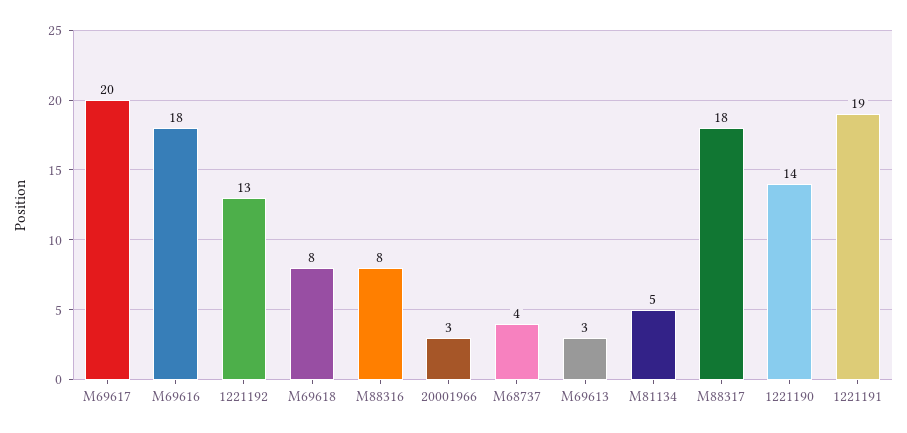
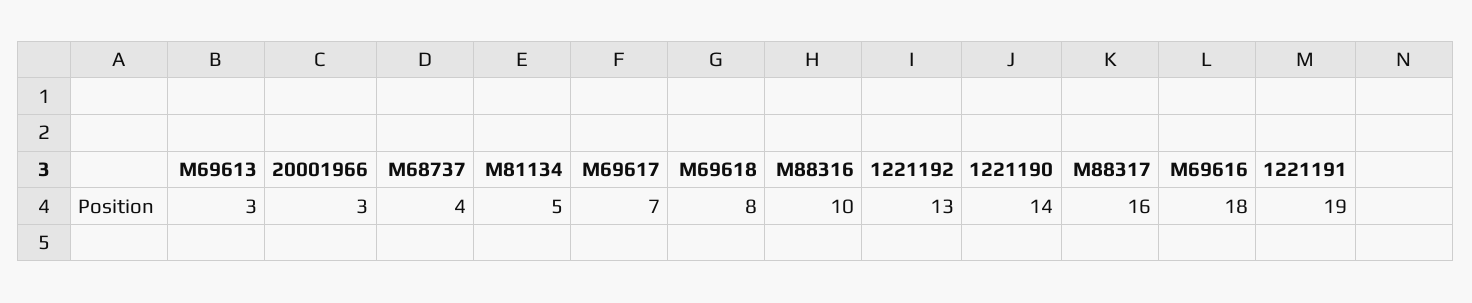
  {
-   "M69617": 20,
+   "M69617": 7,
    "M69616": 18,
    "1221192": 13,
    "M69618": 8,
-   "M88316": 8,
+   "M88316": 10,
    "20001966": 3,
    "M68737": 4,
    "M69613": 3,
    "M81134": 5,
-   "M88317": 18,
+   "M88317": 16,
    "1221190": 14,
    "1221191": 19
  }

